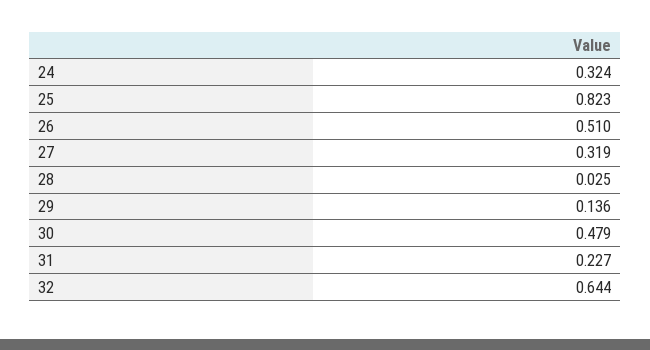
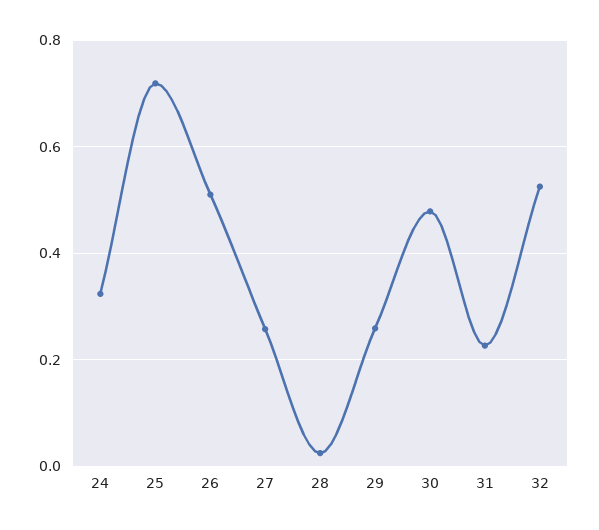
  {
    "24": 0.324,
-   "25": 0.823,
+   "25": 0.72,
    "26": 0.51,
-   "27": 0.319,
+   "27": 0.26,
    "28": 0.025,
-   "29": 0.136,
+   "29": 0.26,
    "30": 0.479,
    "31": 0.227,
-   "32": 0.644
+   "32": 0.52
  }

